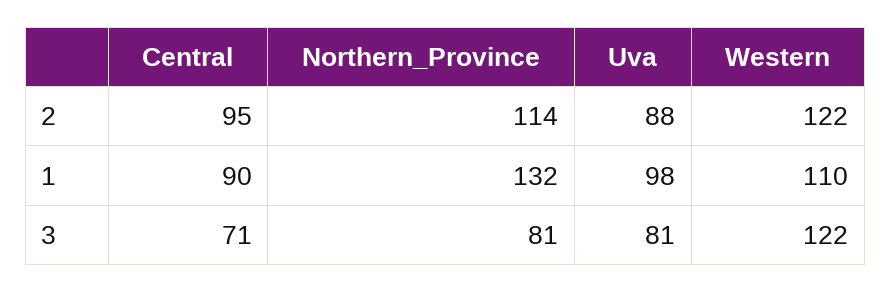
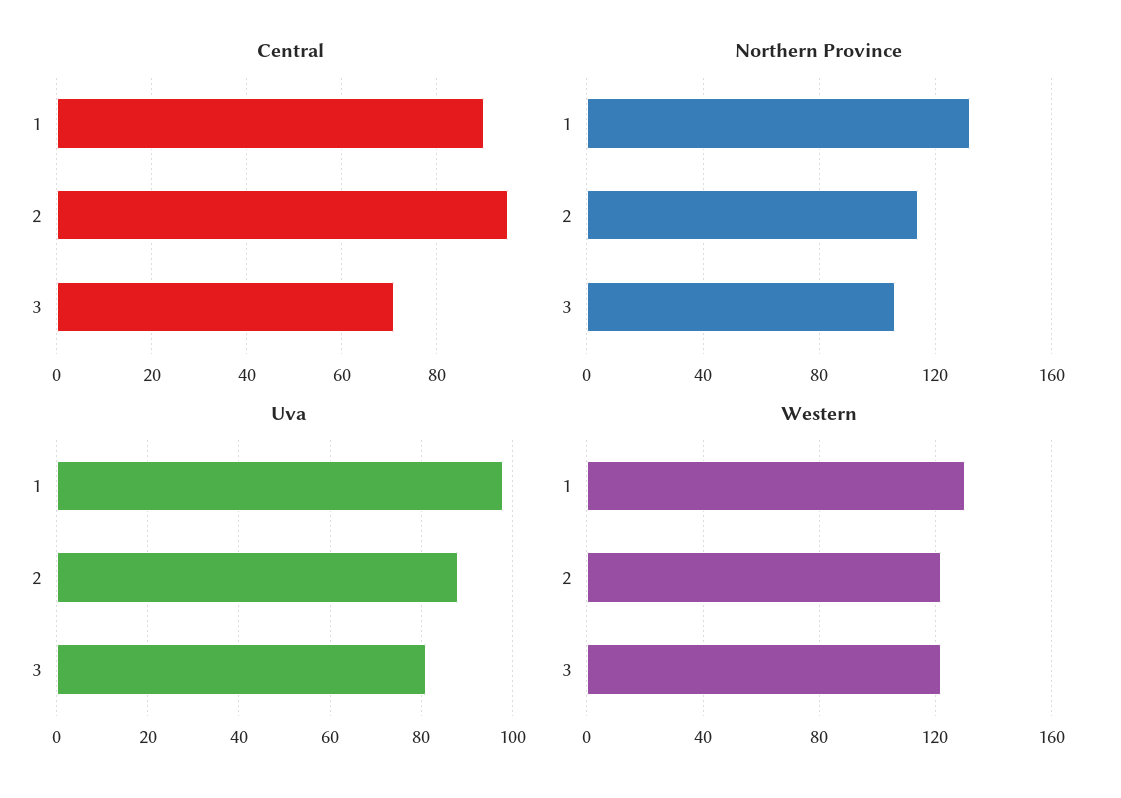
  {
    "Central": {
      "2": 95,
      "1": 90,
      "3": 71
    },
    "Northern_Province": {
      "2": 114,
      "1": 132,
-     "3": 81
+     "3": 105
    },
    "Uva": {
      "2": 88,
      "1": 98,
      "3": 81
    },
    "Western": {
      "2": 122,
-     "1": 110,
+     "1": 130,
      "3": 122
    }
  }

